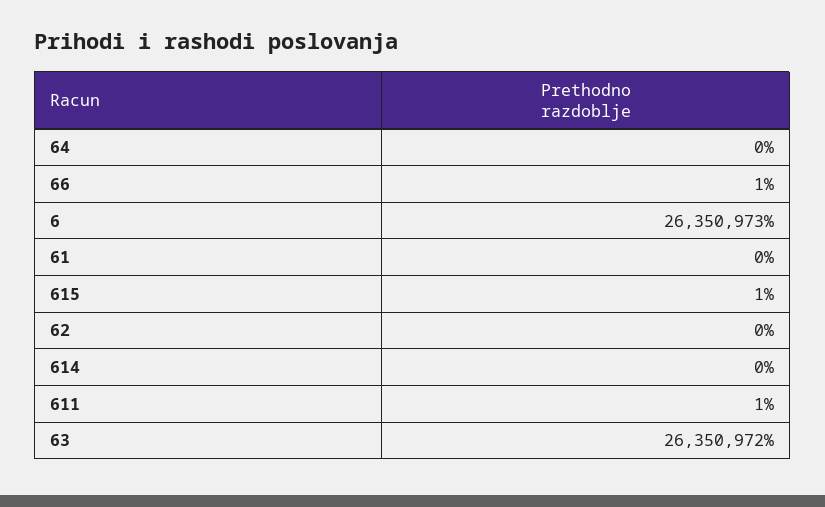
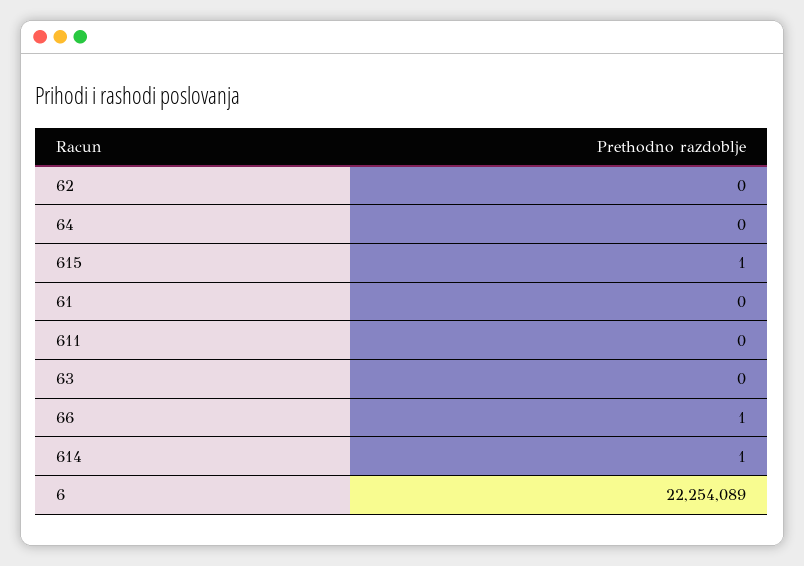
  {
    "64": 0,
    "66": 1,
-   "6": 26350973,
+   "6": 22254089,
    "61": 0,
    "615": 1,
    "62": 0,
-   "614": 0,
+   "614": 1,
-   "611": 1,
+   "611": 0,
-   "63": 26350972
+   "63": 0
  }

